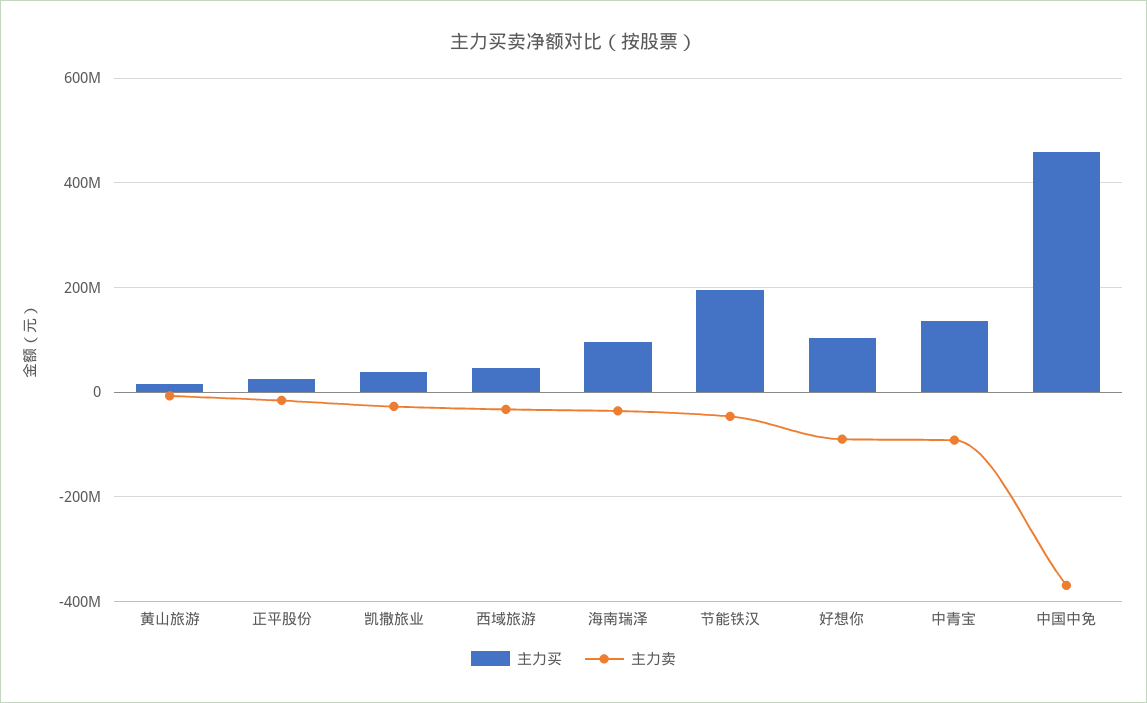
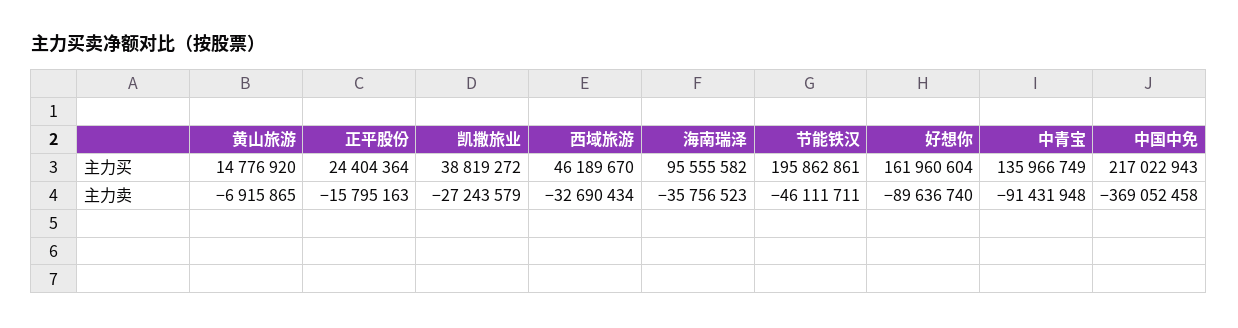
  {
    "主力买": {
      "黄山旅游": 14776920,
      "正平股份": 24404364,
      "凯撒旅业": 38819272,
      "西域旅游": 46189670,
      "海南瑞泽": 95555582,
      "节能铁汉": 195862861,
-     "好想你": 100000000,
+     "好想你": 161960604,
      "中青宝": 135966749,
-     "中国中免": 460000000
+     "中国中免": 217022943
    },
    "主力卖": {
      "黄山旅游": -6915865,
      "正平股份": -15795163,
      "凯撒旅业": -27243579,
      "西域旅游": -32690434,
      "海南瑞泽": -35756523,
      "节能铁汉": -46111711,
      "好想你": -89636740,
      "中青宝": -91431948,
      "中国中免": -369052458
    }
  }

